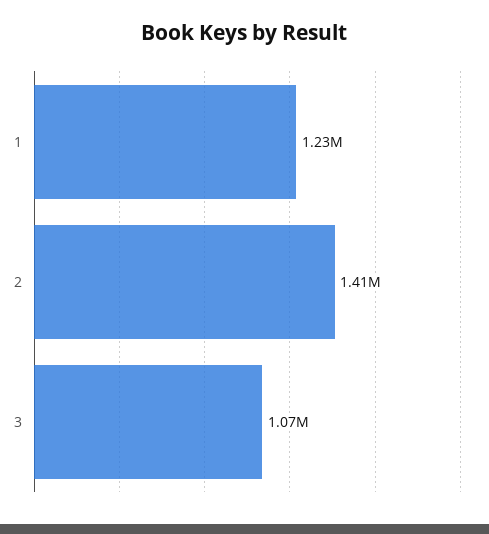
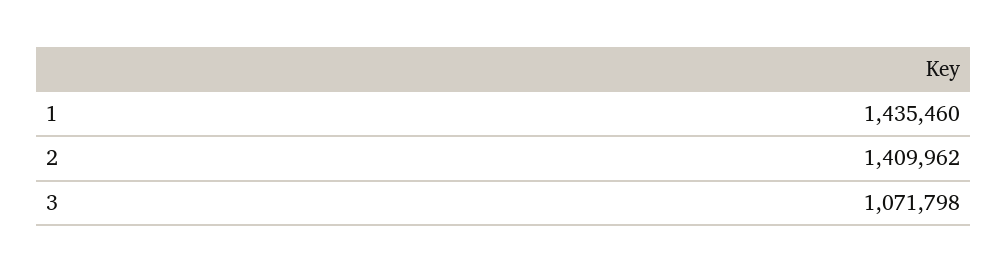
  {
-   "1": 1230000,
+   "1": 1435460,
    "2": 1409962,
    "3": 1071798
  }

